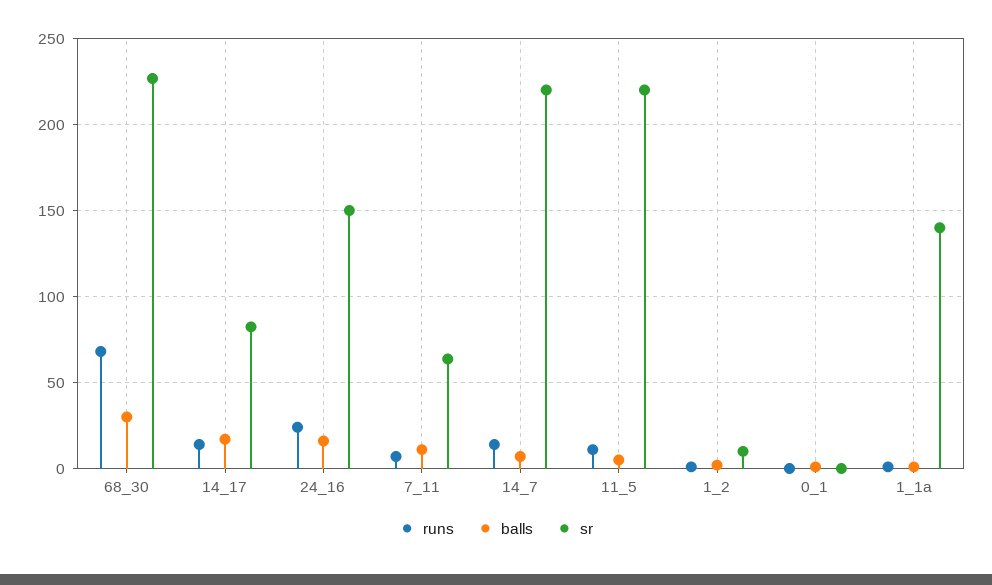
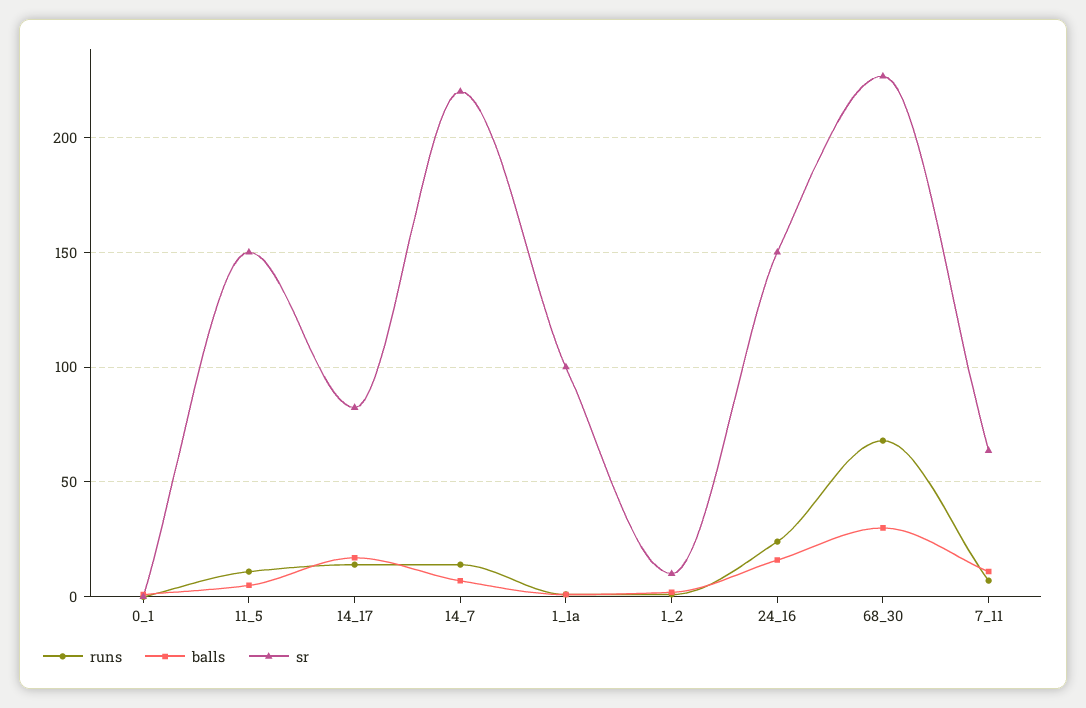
  {
    "runs": {
      "68_30": 70,
      "14_17": 15,
      "24_16": 25,
      "7_11": 5,
      "14_7": 15,
      "11_5": 10,
      "1_2": 0,
      "0_1": 0,
      "1_1a": 0
    },
    "balls": {
      "68_30": 30,
      "14_17": 15,
      "24_16": 15,
      "7_11": 10,
      "14_7": 5,
      "11_5": 5,
      "1_2": 0,
      "0_1": 0,
      "1_1a": 0
    },
    "sr": {
      "68_30": 225,
      "14_17": 80,
      "24_16": 150,
      "7_11": 65,
      "14_7": 220,
-     "11_5": 220,
+     "11_5": 150,
      "1_2": 10,
      "0_1": 0,
-     "1_1a": 140
+     "1_1a": 100
    }
  }

